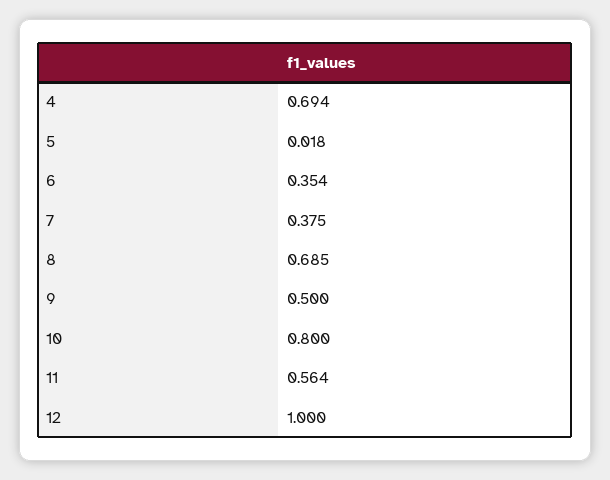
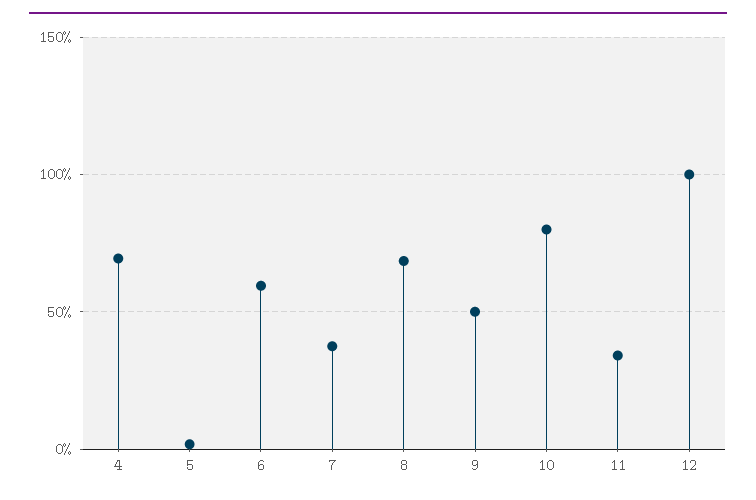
  {
    "4": 0.694,
    "5": 0.018,
-   "6": 0.354,
+   "6": 0.6,
    "7": 0.375,
    "8": 0.685,
    "9": 0.5,
    "10": 0.8,
-   "11": 0.564,
+   "11": 0.35,
    "12": 1
  }

